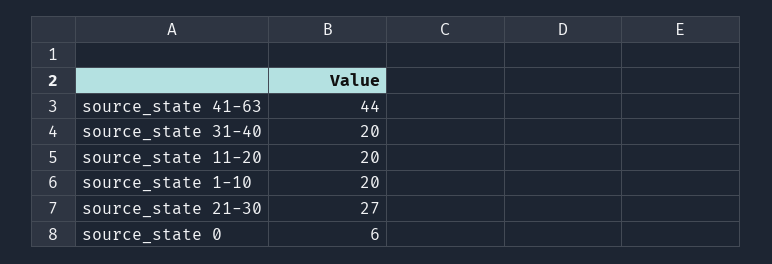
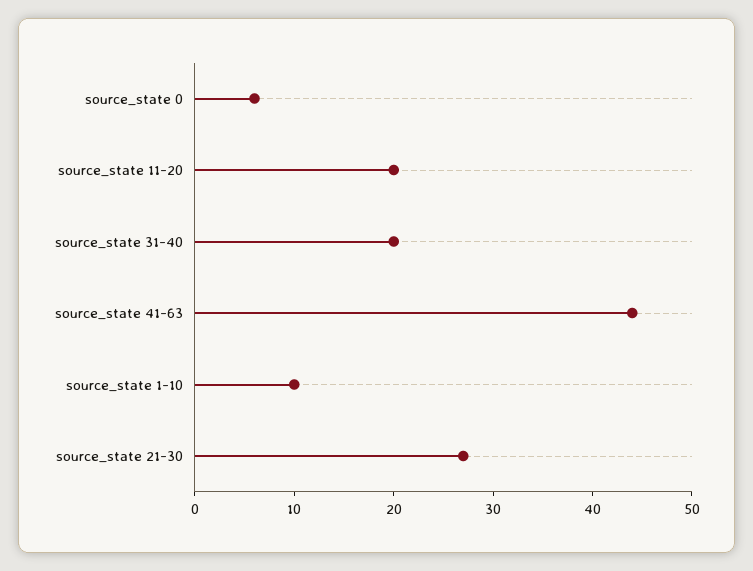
  {
    "source_state 41-63": 44,
    "source_state 31-40": 20,
    "source_state 11-20": 20,
-   "source_state 1-10": 20,
+   "source_state 1-10": 10,
    "source_state 21-30": 27,
    "source_state 0": 6
  }

